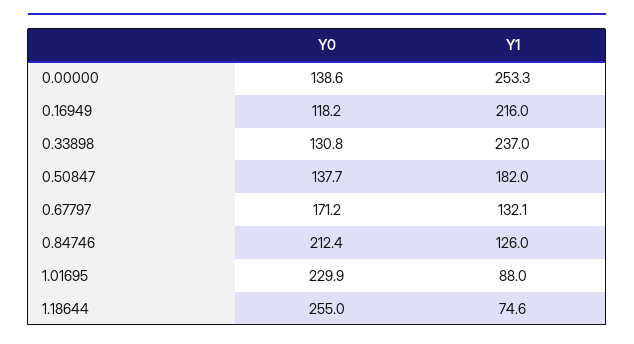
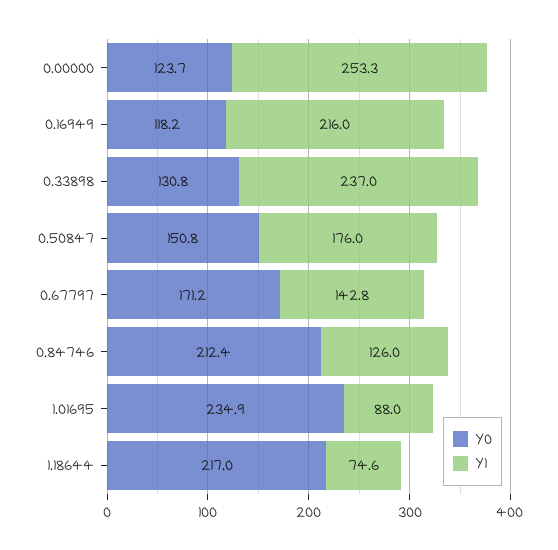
  {
    "Y0": {
-     "0.00000": 138.6,
+     "0.00000": 123.7,
      "0.16949": 118.2,
      "0.33898": 130.8,
-     "0.50847": 137.7,
+     "0.50847": 150.8,
      "0.67797": 171.2,
      "0.84746": 212.4,
-     "1.01695": 229.9,
+     "1.01695": 234.9,
-     "1.18644": 255
+     "1.18644": 217
    },
    "Y1": {
      "0.00000": 253.3,
      "0.16949": 216,
      "0.33898": 237,
-     "0.50847": 182,
+     "0.50847": 176,
-     "0.67797": 132.1,
+     "0.67797": 142.8,
      "0.84746": 126,
      "1.01695": 88,
      "1.18644": 74.6
    }
  }

